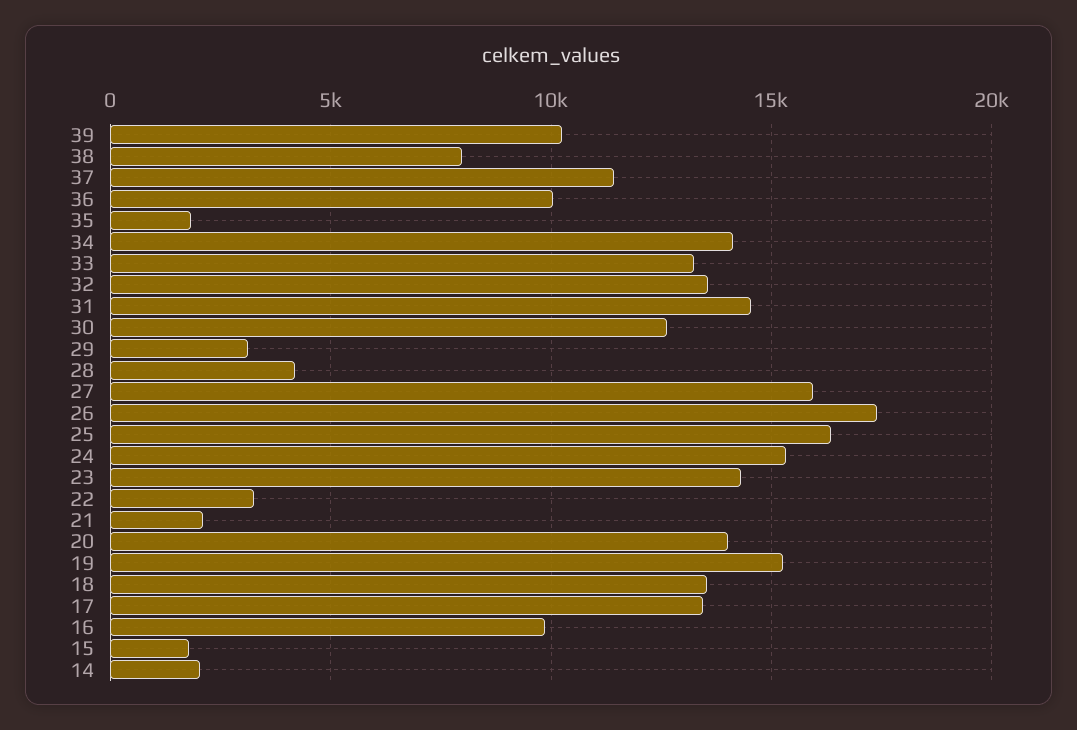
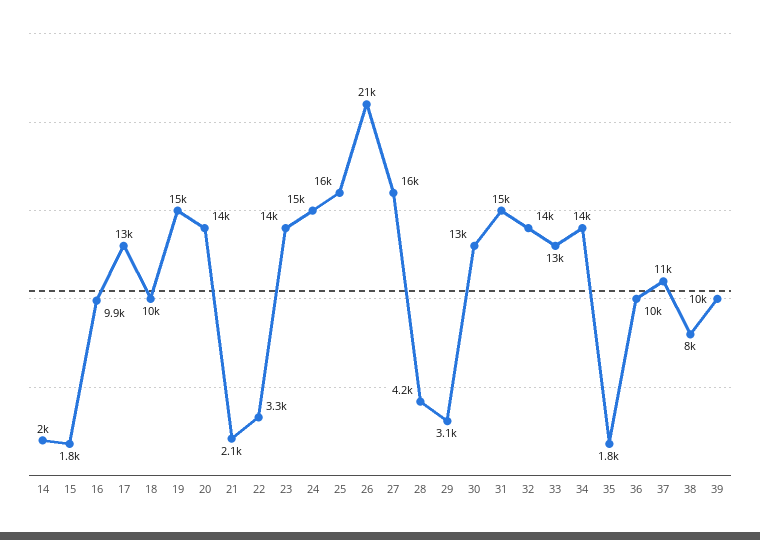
  {
    "39": 10000,
    "38": 8000,
    "37": 11000,
    "36": 10000,
    "35": 1800,
    "34": 14000,
    "33": 13000,
    "32": 14000,
    "31": 15000,
    "30": 13000,
    "29": 3100,
    "28": 4200,
    "27": 16000,
-   "26": 17500,
+   "26": 21000,
    "25": 16000,
    "24": 15000,
    "23": 14000,
    "22": 3300,
    "21": 2100,
    "20": 14000,
    "19": 15000,
-   "18": 13500,
+   "18": 10000,
    "17": 13000,
    "16": 9900,
    "15": 1800,
    "14": 2000
  }

